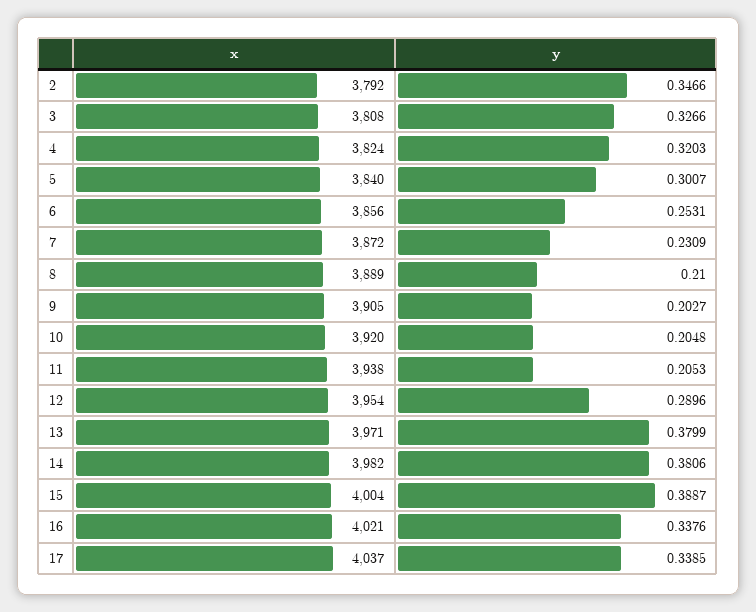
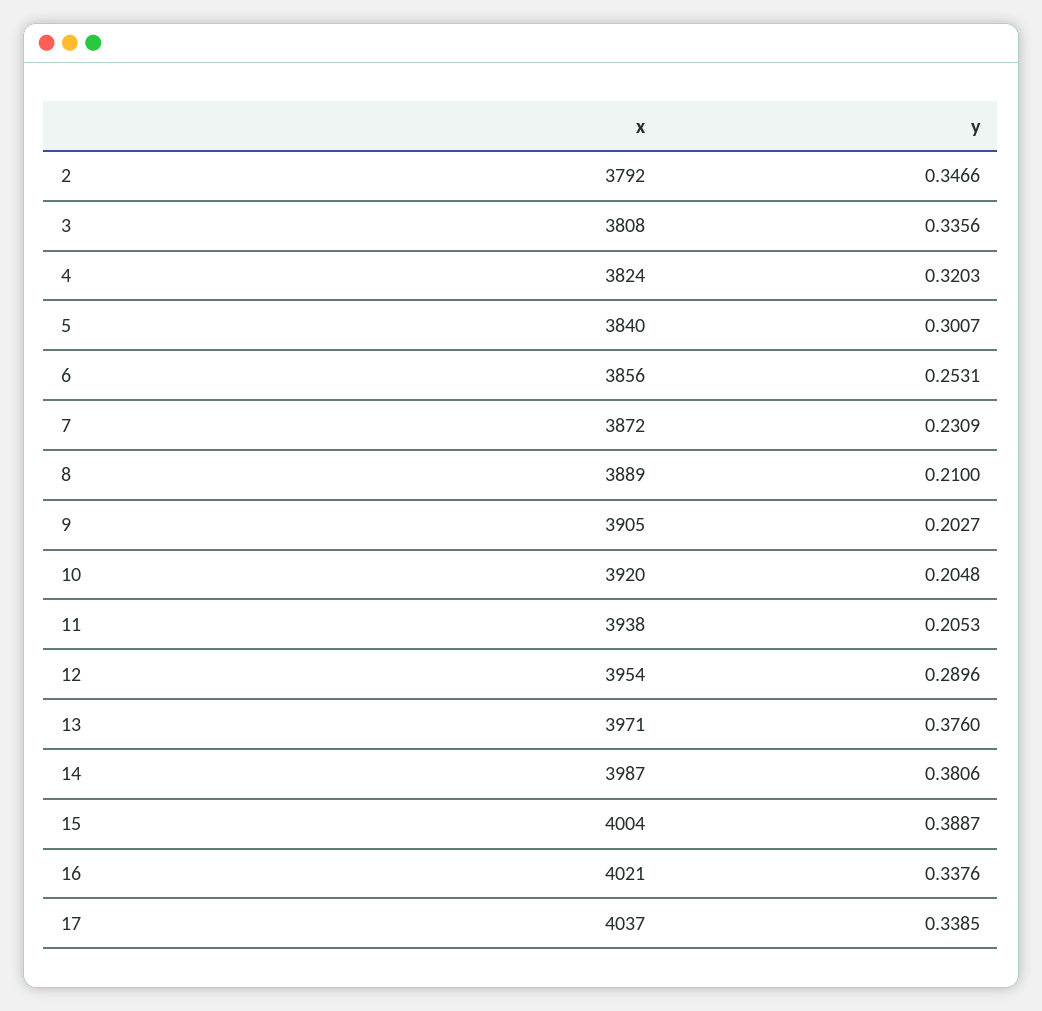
  {
    "x": {
      "2": 3792,
      "3": 3808,
      "4": 3824,
      "5": 3840,
      "6": 3856,
      "7": 3872,
      "8": 3889,
      "9": 3905,
      "10": 3920,
      "11": 3938,
      "12": 3954,
      "13": 3971,
-     "14": 3982,
+     "14": 3987,
      "15": 4004,
      "16": 4021,
      "17": 4037
    },
    "y": {
      "2": 0.3466,
-     "3": 0.3266,
+     "3": 0.3356,
      "4": 0.3203,
      "5": 0.3007,
      "6": 0.2531,
      "7": 0.2309,
      "8": 0.21,
      "9": 0.2027,
      "10": 0.2048,
      "11": 0.2053,
      "12": 0.2896,
-     "13": 0.3799,
+     "13": 0.376,
      "14": 0.3806,
      "15": 0.3887,
      "16": 0.3376,
      "17": 0.3385
    }
  }

